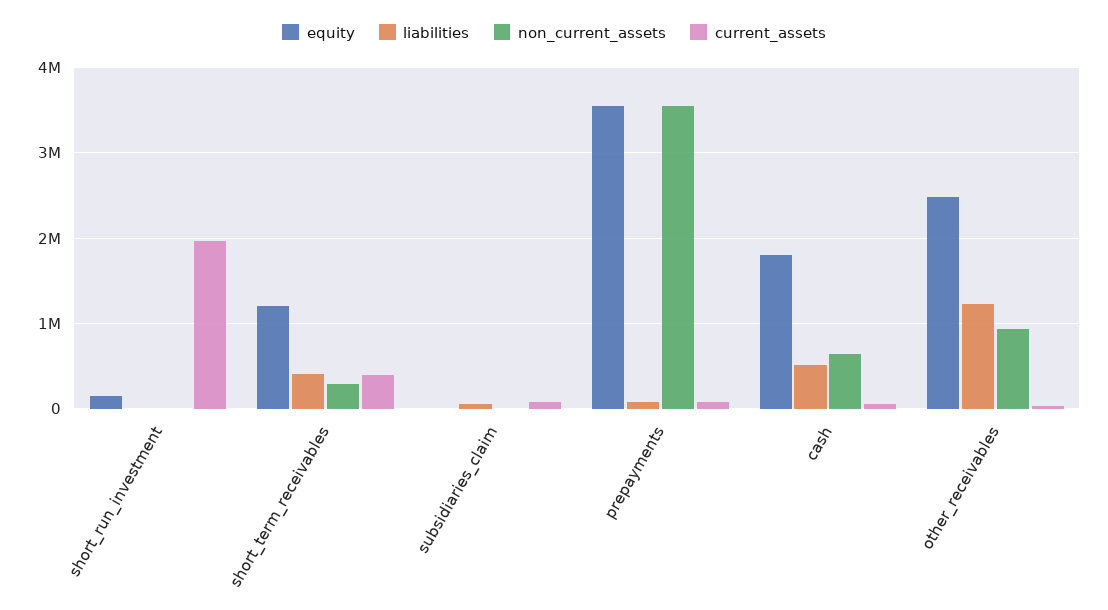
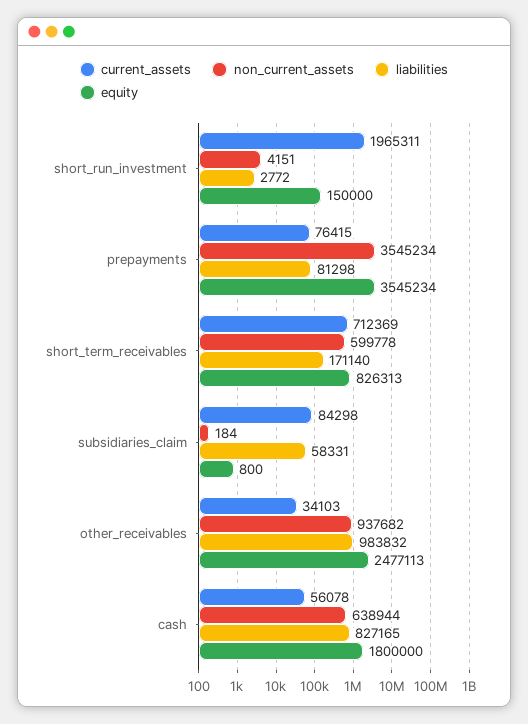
  {
    "equity": {
      "short_run_investment": 150000,
-     "short_term_receivables": 1200000,
+     "short_term_receivables": 826313,
      "subsidiaries_claim": 800,
      "prepayments": 3545234,
      "cash": 1800000,
      "other_receivables": 2477113
    },
    "liabilities": {
      "short_run_investment": 2772,
-     "short_term_receivables": 400000,
+     "short_term_receivables": 171140,
      "subsidiaries_claim": 58331,
      "prepayments": 81298,
-     "cash": 500000,
+     "cash": 827165,
-     "other_receivables": 1200000
+     "other_receivables": 983832
    },
    "non_current_assets": {
      "short_run_investment": 4151,
-     "short_term_receivables": 300000,
+     "short_term_receivables": 599778,
      "subsidiaries_claim": 184,
      "prepayments": 3545234,
      "cash": 638944,
      "other_receivables": 937682
    },
    "current_assets": {
      "short_run_investment": 1965311,
-     "short_term_receivables": 400000,
+     "short_term_receivables": 712369,
      "subsidiaries_claim": 84298,
      "prepayments": 76415,
      "cash": 56078,
      "other_receivables": 34103
    }
  }

